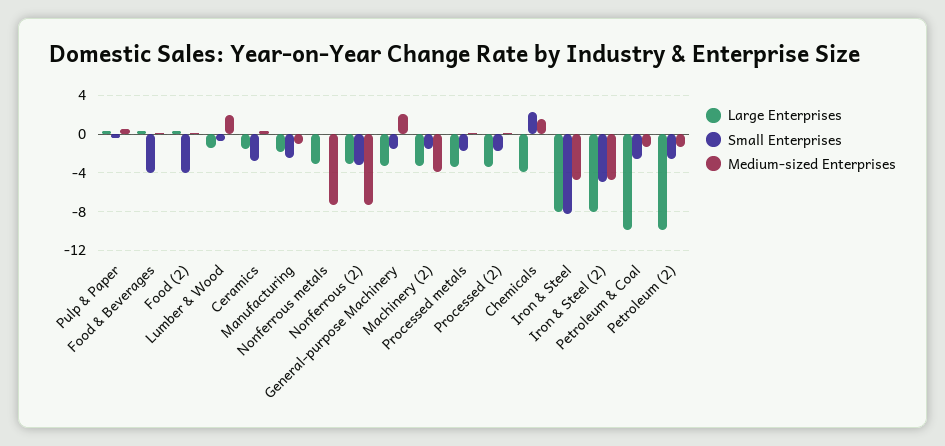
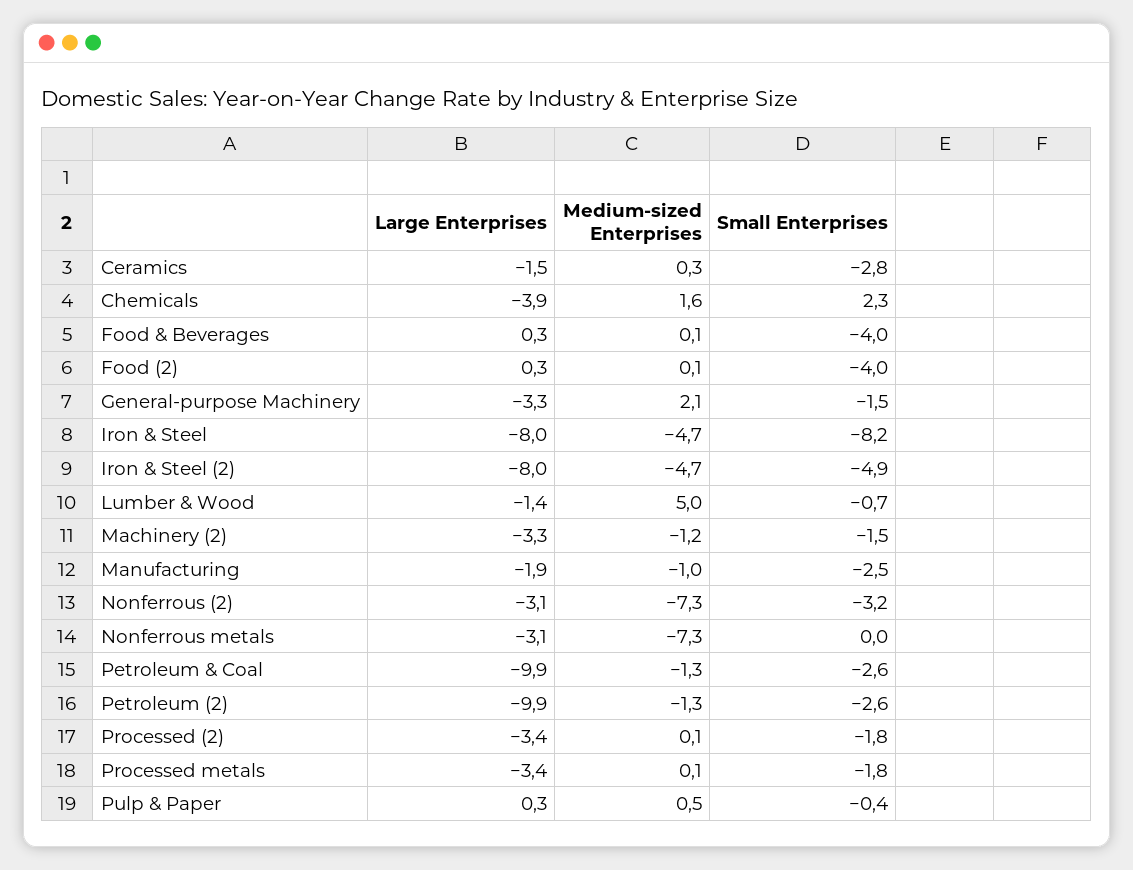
  {
    "Large Enterprises": {
      "Pulp & Paper": 0.3,
      "Food & Beverages": 0.3,
      "Food (2)": 0.3,
      "Lumber & Wood": -1.4,
      "Ceramics": -1.5,
      "Manufacturing": -1.9,
      "Nonferrous metals": -3.1,
      "Nonferrous (2)": -3.1,
      "General-purpose Machinery": -3.3,
      "Machinery (2)": -3.3,
      "Processed metals": -3.4,
      "Processed (2)": -3.4,
      "Chemicals": -3.9,
      "Iron & Steel": -8,
      "Iron & Steel (2)": -8,
      "Petroleum & Coal": -9.9,
      "Petroleum (2)": -9.9
    },
    "Small Enterprises": {
      "Pulp & Paper": -0.4,
      "Food & Beverages": -4,
      "Food (2)": -4,
      "Lumber & Wood": -0.7,
      "Ceramics": -2.8,
      "Manufacturing": -2.5,
      "Nonferrous metals": 0,
      "Nonferrous (2)": -3.2,
      "General-purpose Machinery": -1.5,
      "Machinery (2)": -1.5,
      "Processed metals": -1.8,
      "Processed (2)": -1.8,
      "Chemicals": 2.3,
      "Iron & Steel": -8.2,
      "Iron & Steel (2)": -4.9,
      "Petroleum & Coal": -2.6,
      "Petroleum (2)": -2.6
    },
    "Medium-sized Enterprises": {
      "Pulp & Paper": 0.5,
      "Food & Beverages": 0.1,
      "Food (2)": 0.1,
-     "Lumber & Wood": 2,
+     "Lumber & Wood": 5,
      "Ceramics": 0.3,
      "Manufacturing": -1,
      "Nonferrous metals": -7.3,
      "Nonferrous (2)": -7.3,
      "General-purpose Machinery": 2.1,
-     "Machinery (2)": -4,
+     "Machinery (2)": -1.2,
      "Processed metals": 0.1,
      "Processed (2)": 0.1,
      "Chemicals": 1.6,
      "Iron & Steel": -4.7,
      "Iron & Steel (2)": -4.7,
      "Petroleum & Coal": -1.3,
      "Petroleum (2)": -1.3
    }
  }

